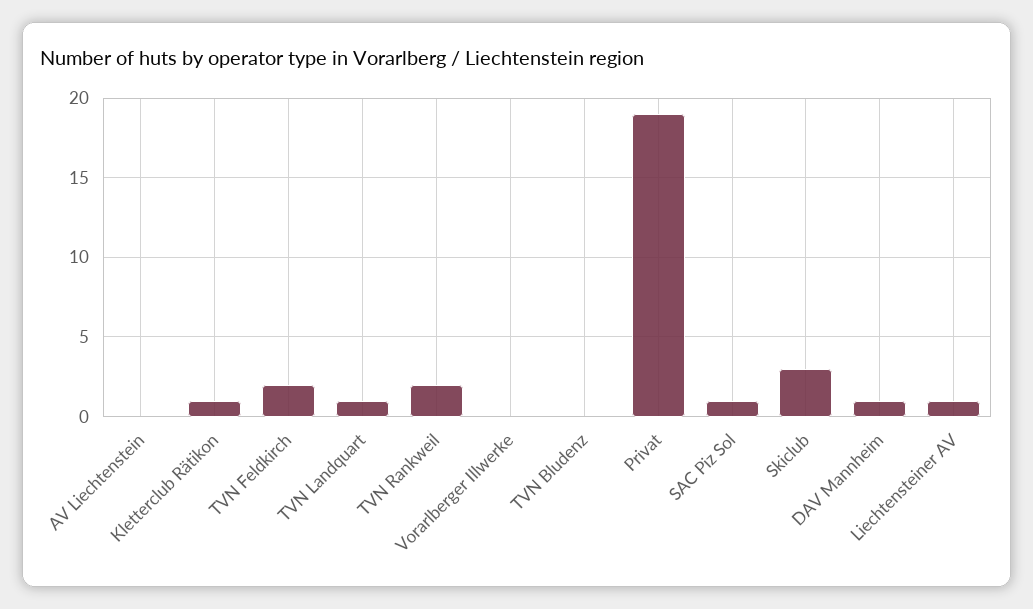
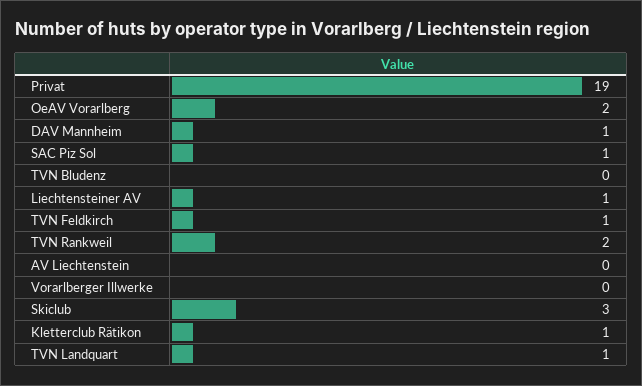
  {
    "AV Liechtenstein": 0,
    "Kletterclub Rätikon": 1,
-   "TVN Feldkirch": 2,
+   "TVN Feldkirch": 1,
    "TVN Landquart": 1,
    "TVN Rankweil": 2,
    "Vorarlberger Illwerke": 0,
    "TVN Bludenz": 0,
    "Privat": 19,
    "SAC Piz Sol": 1,
    "Skiclub": 3,
    "DAV Mannheim": 1,
-   "Liechtensteiner AV": 1
+   "Liechtensteiner AV": 1,
+   "OeAV Vorarlberg": 2
  }

